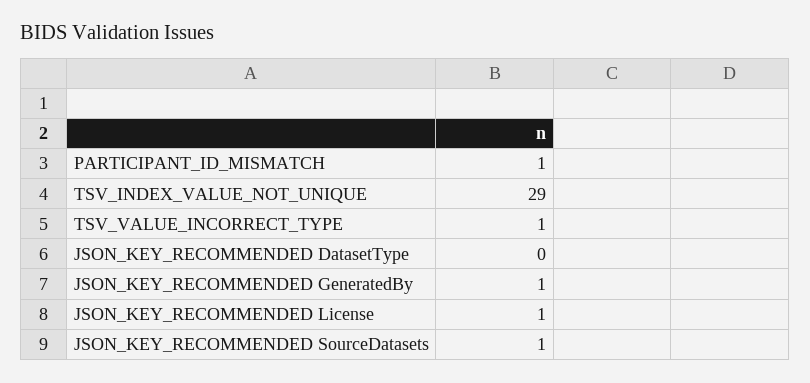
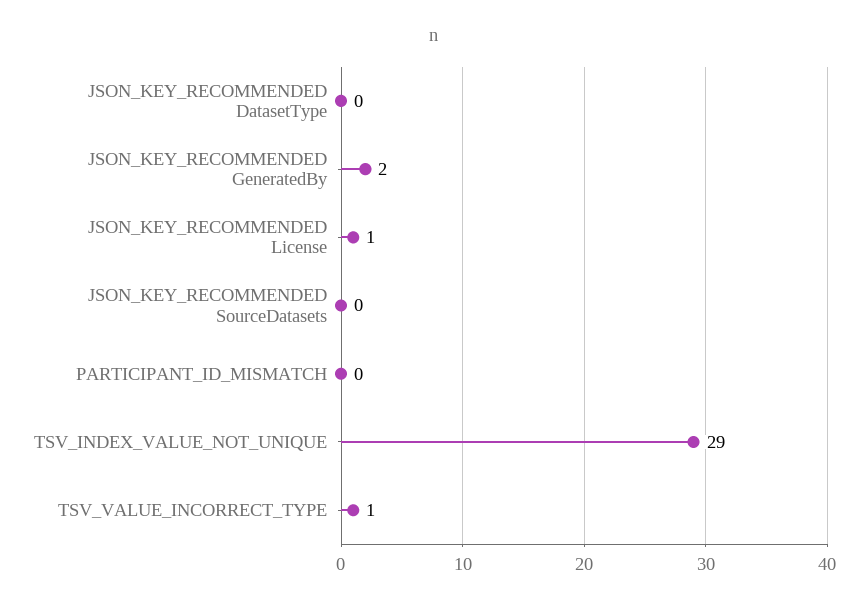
  {
-   "PARTICIPANT_ID_MISMATCH": 1,
+   "PARTICIPANT_ID_MISMATCH": 0,
    "TSV_INDEX_VALUE_NOT_UNIQUE": 29,
    "TSV_VALUE_INCORRECT_TYPE": 1,
    "JSON_KEY_RECOMMENDED DatasetType": 0,
-   "JSON_KEY_RECOMMENDED GeneratedBy": 1,
+   "JSON_KEY_RECOMMENDED GeneratedBy": 2,
    "JSON_KEY_RECOMMENDED License": 1,
-   "JSON_KEY_RECOMMENDED SourceDatasets": 1
+   "JSON_KEY_RECOMMENDED SourceDatasets": 0
  }

